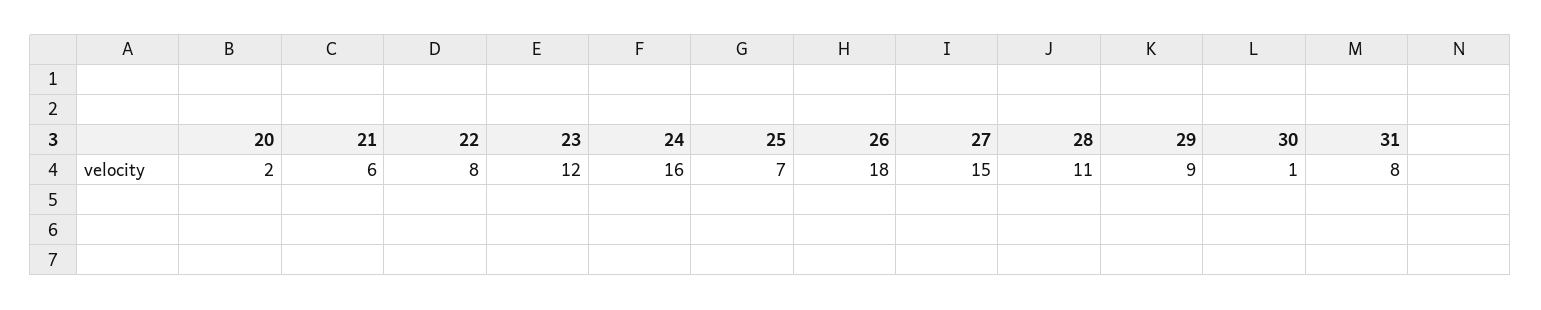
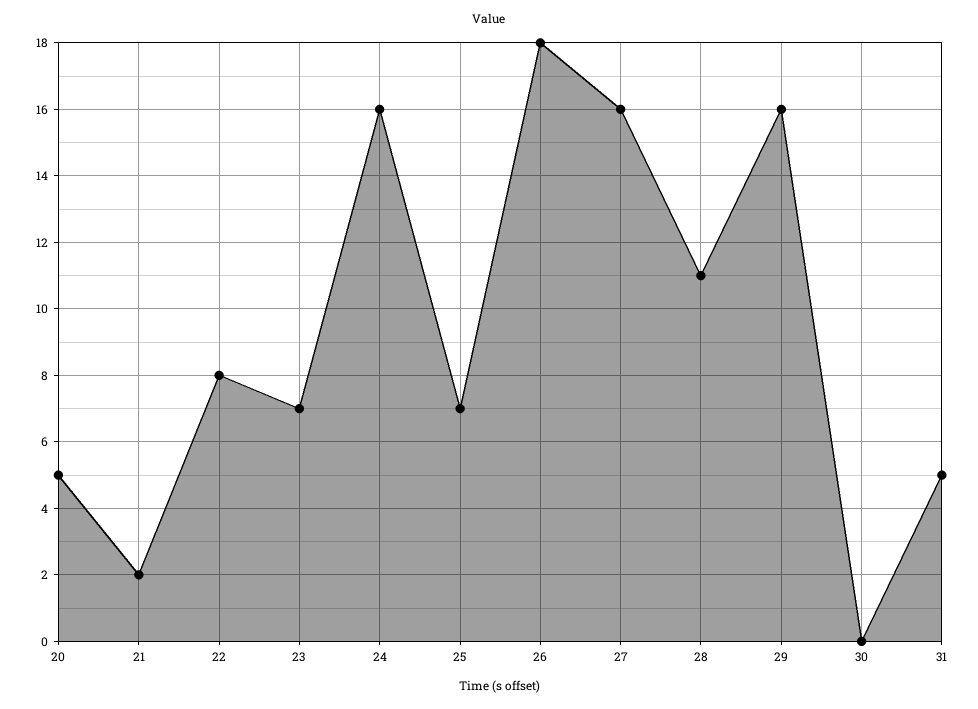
  {
-   "20": 2,
+   "20": 5,
-   "21": 6,
+   "21": 2,
    "22": 8,
-   "23": 12,
+   "23": 7,
    "24": 16,
    "25": 7,
    "26": 18,
-   "27": 15,
+   "27": 16,
    "28": 11,
-   "29": 9,
+   "29": 16,
-   "30": 1,
+   "30": 0,
-   "31": 8
+   "31": 5
  }

